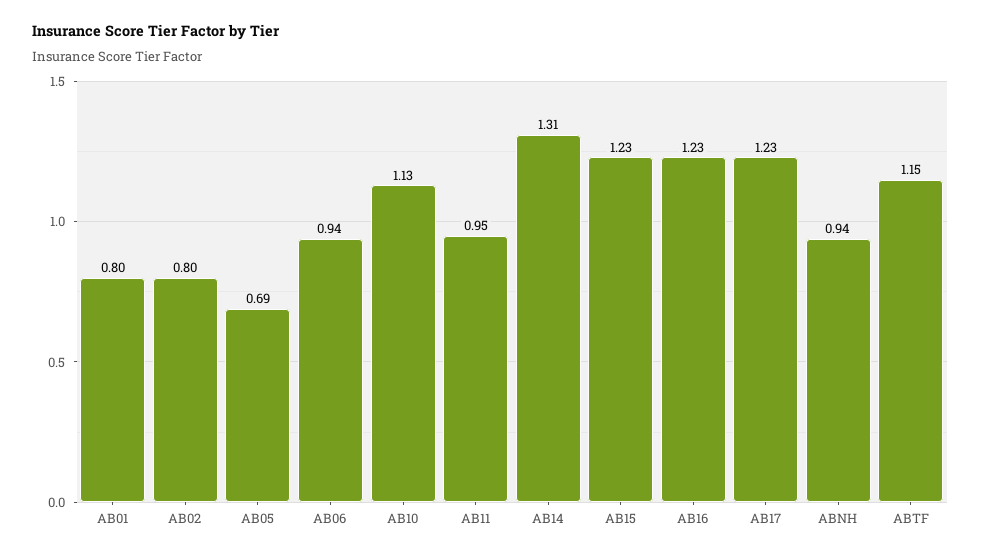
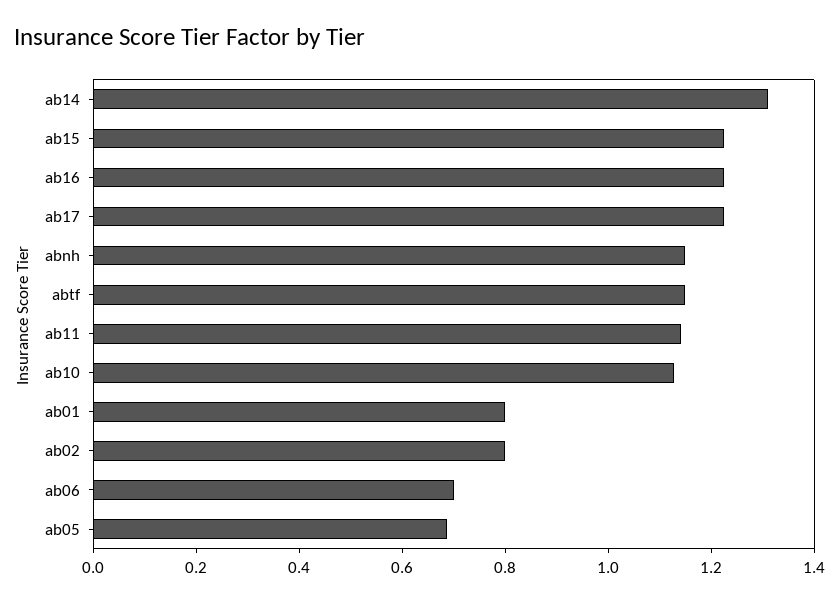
  {
    "AB01": 0.8,
    "AB02": 0.8,
    "AB05": 0.69,
-   "AB06": 0.94,
+   "AB06": 0.7,
    "AB10": 1.13,
-   "AB11": 0.95,
+   "AB11": 1.15,
    "AB14": 1.31,
    "AB15": 1.23,
    "AB16": 1.23,
    "AB17": 1.23,
-   "ABNH": 0.94,
+   "ABNH": 1.15,
    "ABTF": 1.15
  }

